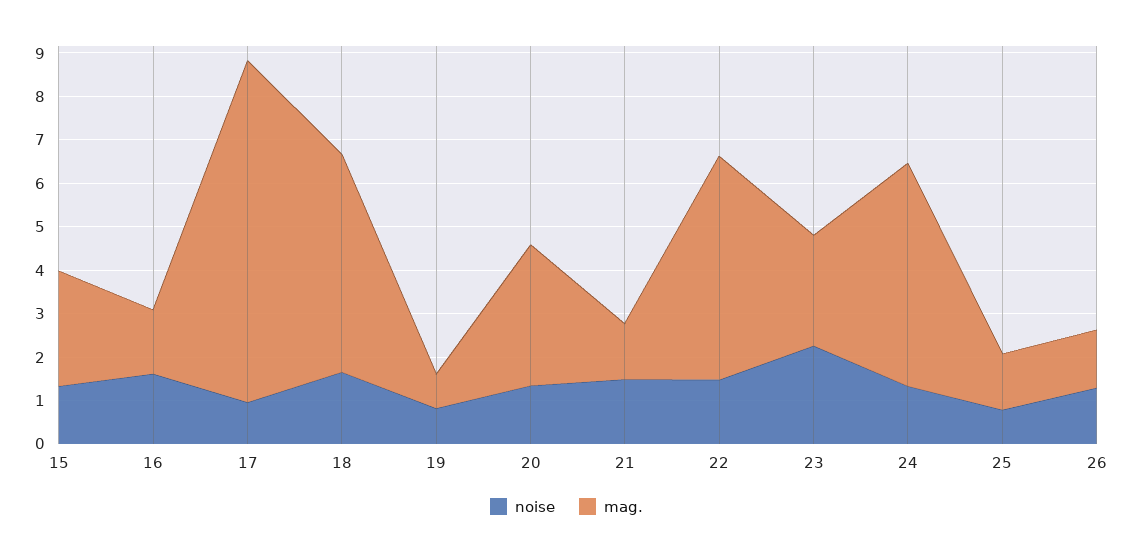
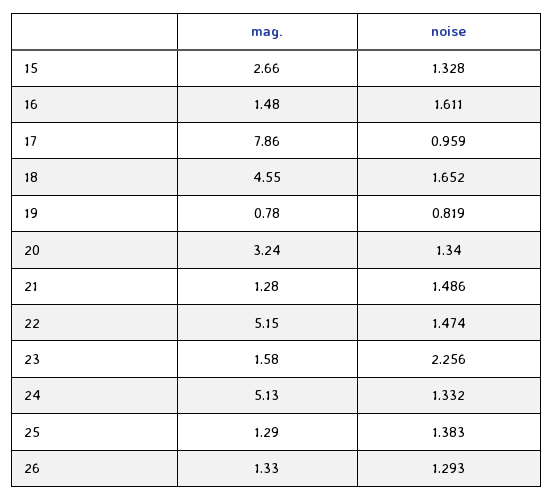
  {
    "noise": {
      "15": 1.328,
      "16": 1.611,
      "17": 0.959,
      "18": 1.652,
      "19": 0.819,
      "20": 1.34,
      "21": 1.486,
      "22": 1.474,
      "23": 2.256,
      "24": 1.332,
-     "25": 0.8,
+     "25": 1.383,
      "26": 1.293
    },
    "mag.": {
      "15": 2.66,
      "16": 1.48,
      "17": 7.86,
-     "18": 5,
+     "18": 4.55,
      "19": 0.78,
      "20": 3.24,
      "21": 1.28,
      "22": 5.15,
-     "23": 2.6,
+     "23": 1.58,
      "24": 5.13,
      "25": 1.29,
      "26": 1.33
    }
  }

